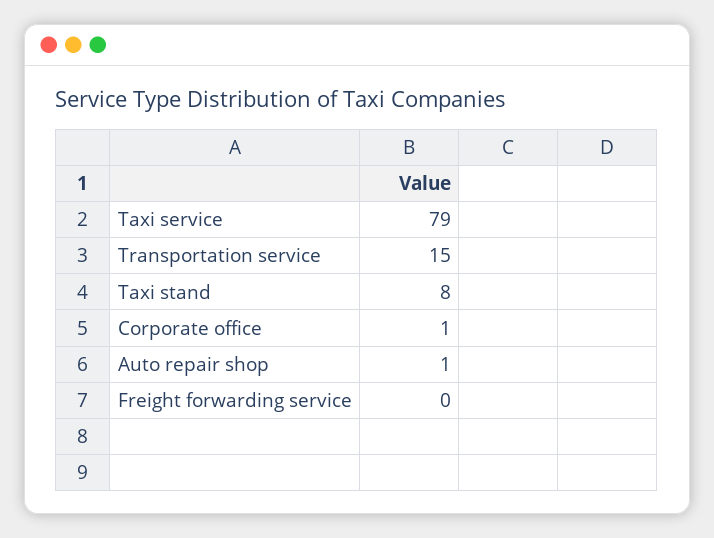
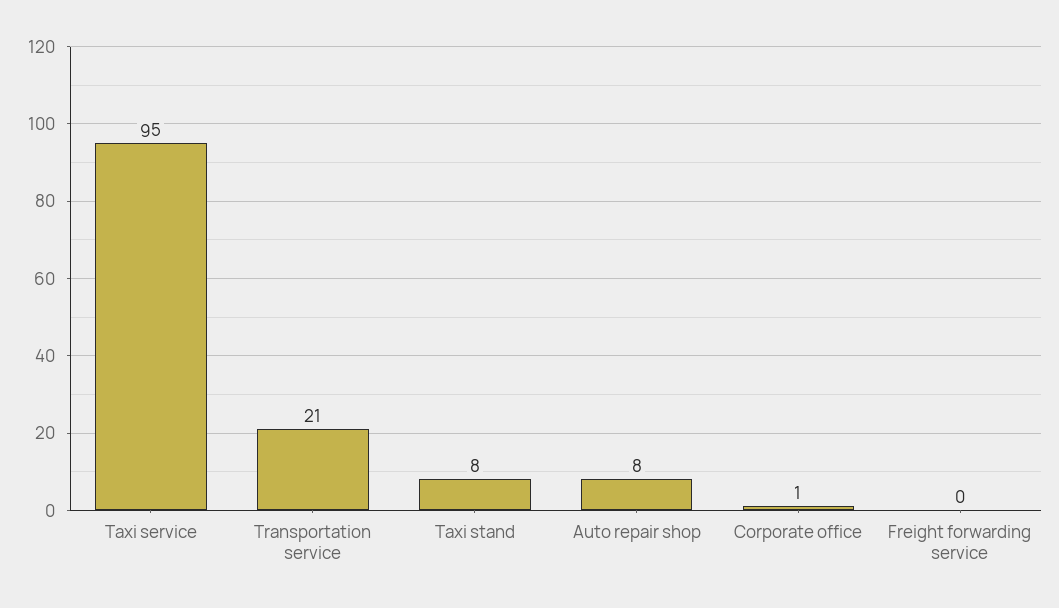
  {
-   "Taxi service": 79,
+   "Taxi service": 95,
-   "Transportation service": 15,
+   "Transportation service": 21,
    "Taxi stand": 8,
    "Corporate office": 1,
-   "Auto repair shop": 1,
+   "Auto repair shop": 8,
    "Freight forwarding service": 0
  }

